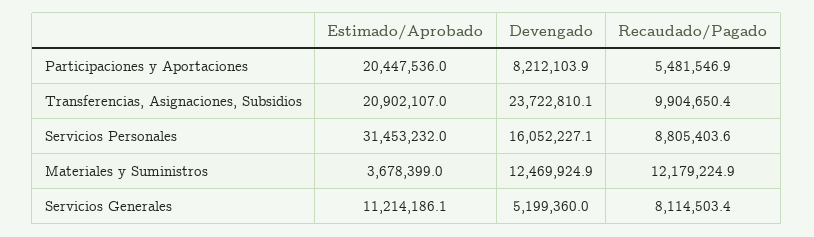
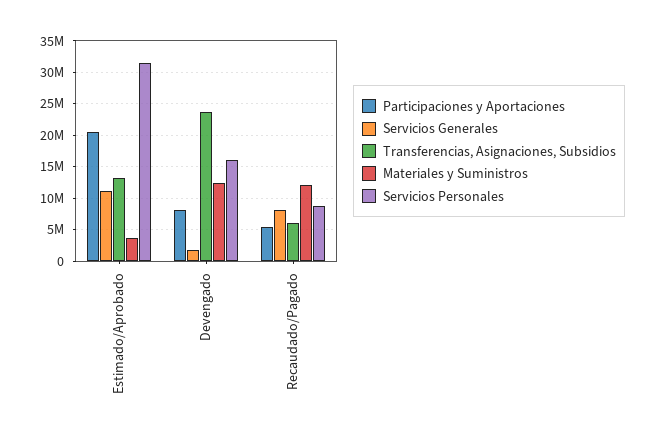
  {
    "Participaciones y Aportaciones": {
      "Estimado/Aprobado": 20447536,
      "Devengado": 8212103.9,
      "Recaudado/Pagado": 5481546.9
    },
    "Transferencias, Asignaciones, Subsidios": {
-     "Estimado/Aprobado": 20902107,
+     "Estimado/Aprobado": 13000000,
      "Devengado": 23722810.1,
-     "Recaudado/Pagado": 9904650.4
+     "Recaudado/Pagado": 6000000
    },
    "Servicios Personales": {
      "Estimado/Aprobado": 31453232,
      "Devengado": 16052227.1,
      "Recaudado/Pagado": 8805403.6
    },
    "Materiales y Suministros": {
      "Estimado/Aprobado": 3678399,
      "Devengado": 12469924.9,
      "Recaudado/Pagado": 12179224.9
    },
    "Servicios Generales": {
      "Estimado/Aprobado": 11214186.1,
-     "Devengado": 5199360,
+     "Devengado": 2000000,
      "Recaudado/Pagado": 8114503.4
    }
  }

